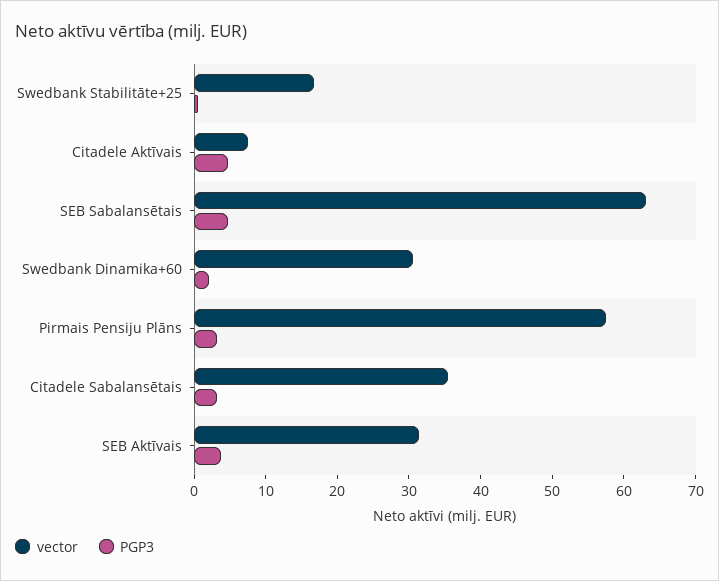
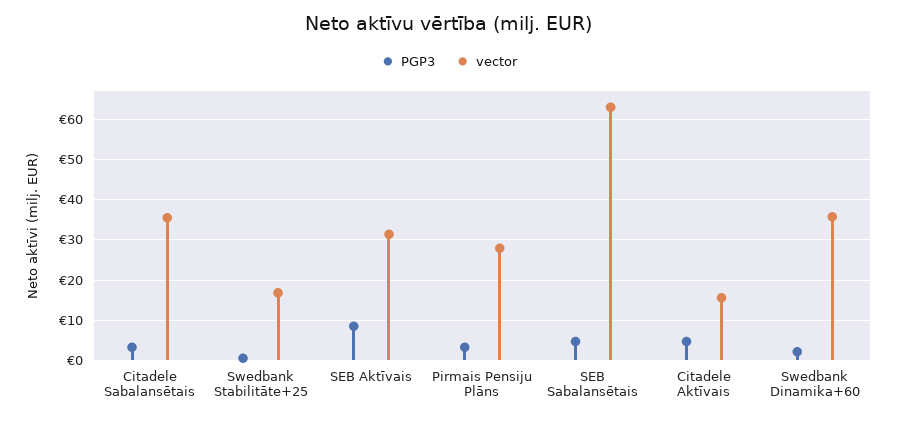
  {
    "vector": {
      "Swedbank Stabilitāte+25": 16,
-     "Citadele Aktīvais": 8,
+     "Citadele Aktīvais": 16,
      "SEB Sabalansētais": 64,
-     "Swedbank Dinamika+60": 30,
+     "Swedbank Dinamika+60": 36,
-     "Pirmais Pensiju Plāns": 58,
+     "Pirmais Pensiju Plāns": 28,
      "Citadele Sabalansētais": 36,
      "SEB Aktīvais": 32
    },
    "PGP3": {
      "Swedbank Stabilitāte+25": 0,
      "Citadele Aktīvais": 4,
      "SEB Sabalansētais": 4,
      "Swedbank Dinamika+60": 2,
      "Pirmais Pensiju Plāns": 4,
      "Citadele Sabalansētais": 4,
-     "SEB Aktīvais": 4
+     "SEB Aktīvais": 8
    }
  }

